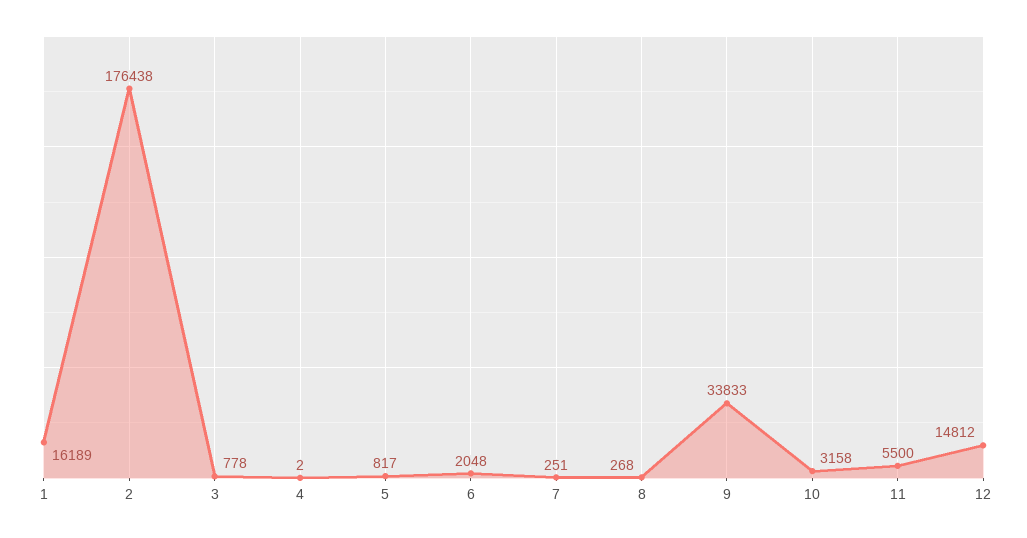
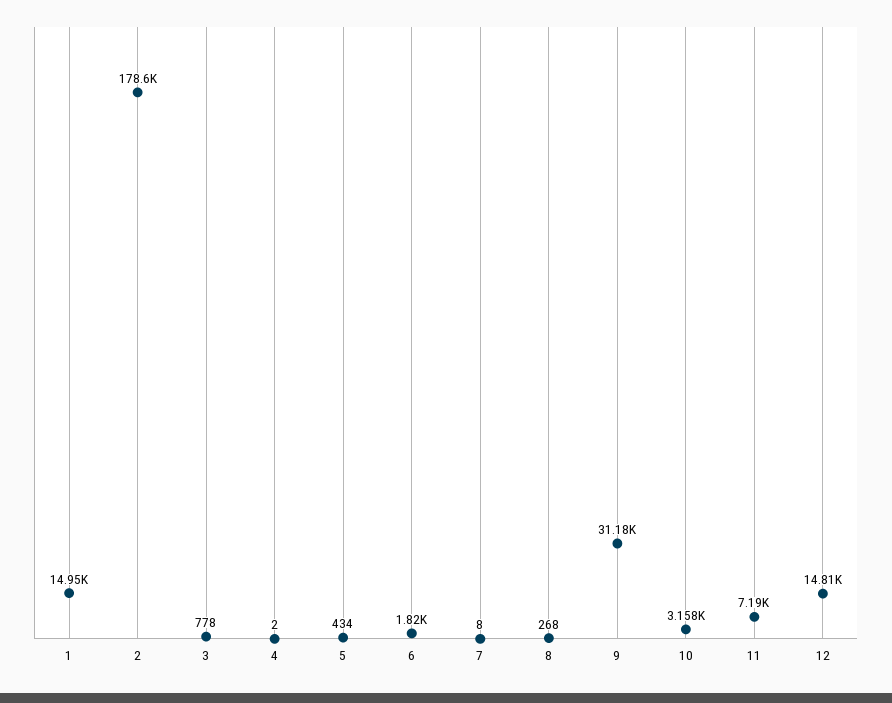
  {
-   "1": 16189,
+   "1": 14950,
-   "2": 176438,
+   "2": 178600,
    "3": 778,
    "4": 2,
-   "5": 817,
+   "5": 434,
-   "6": 2048,
+   "6": 1820,
-   "7": 251,
+   "7": 8,
    "8": 268,
-   "9": 33833,
+   "9": 31180,
    "10": 3158,
-   "11": 5500,
+   "11": 7190,
    "12": 14812
  }

